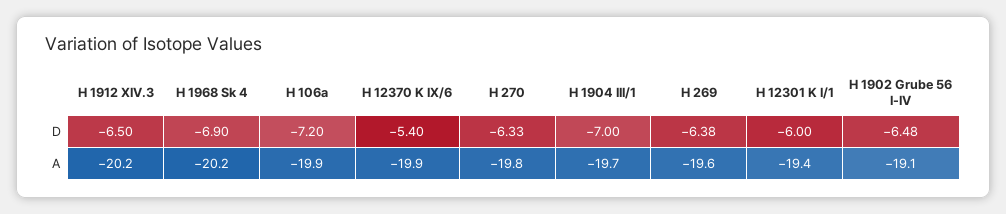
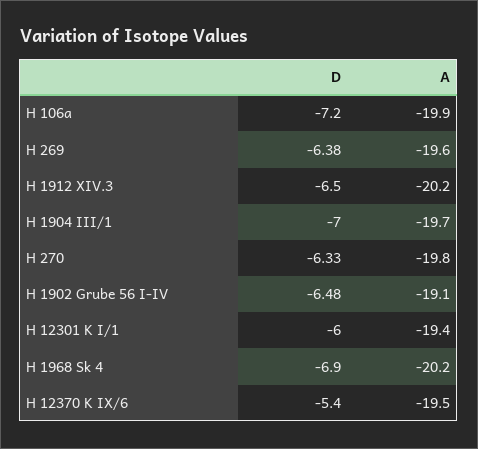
  {
    "H 1912 XIV.3": {
      "D": -6.5,
      "A": -20.2
    },
    "H 1968 Sk 4": {
      "D": -6.9,
      "A": -20.2
    },
    "H 106a": {
      "D": -7.2,
      "A": -19.9
    },
    "H 12370 K IX/6": {
      "D": -5.4,
-     "A": -19.9
+     "A": -19.5
    },
    "H 270": {
      "D": -6.33,
      "A": -19.8
    },
    "H 1904 III/1": {
      "D": -7,
      "A": -19.7
    },
    "H 269": {
      "D": -6.38,
      "A": -19.6
    },
    "H 12301 K I/1": {
      "D": -6,
      "A": -19.4
    },
    "H 1902 Grube 56 I-IV": {
      "D": -6.48,
      "A": -19.1
    }
  }

